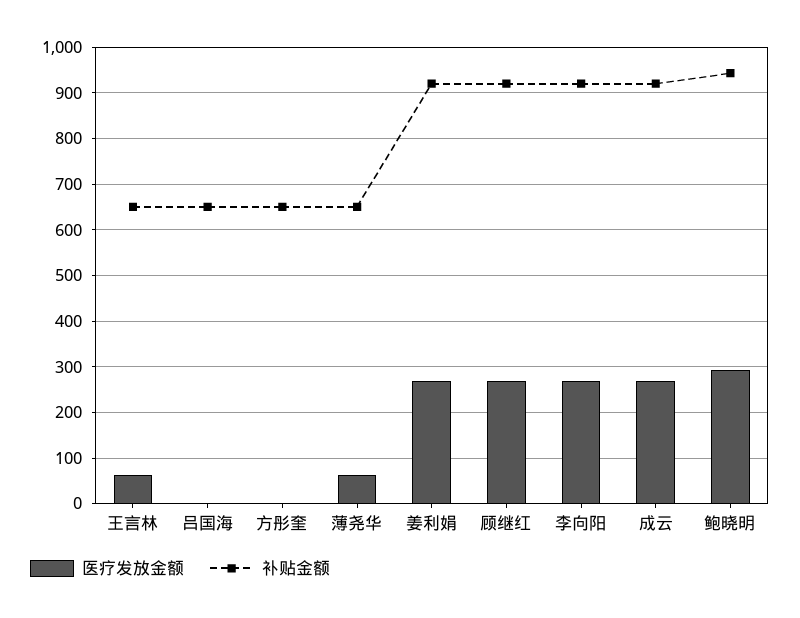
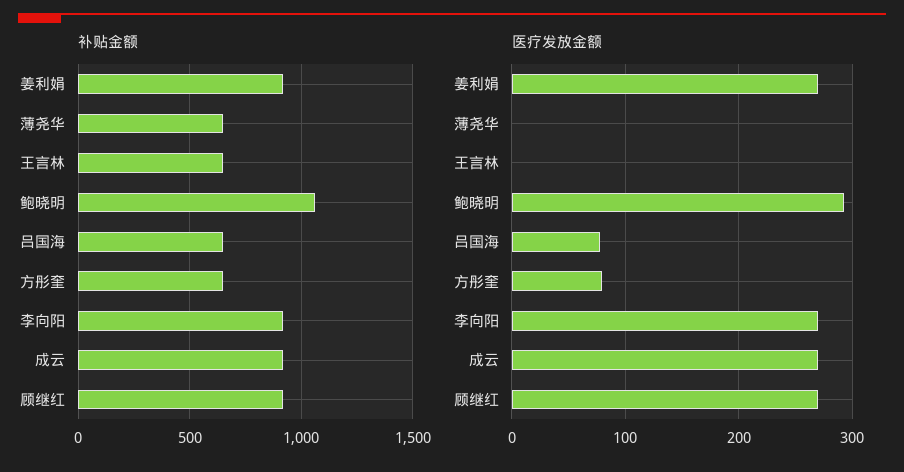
  {
    "医疗发放金额": {
-     "王言林": 60,
+     "王言林": 0,
-     "吕国海": 0,
+     "吕国海": 80,
-     "方彤奎": 0,
+     "方彤奎": 80,
-     "薄尧华": 60,
+     "薄尧华": 0,
      "姜利娟": 270,
      "顾继红": 270,
      "李向阳": 270,
      "成云": 270,
      "鲍晓明": 290
    },
    "补贴金额": {
      "王言林": 660,
      "吕国海": 660,
      "方彤奎": 660,
      "薄尧华": 660,
      "姜利娟": 920,
      "顾继红": 920,
      "李向阳": 920,
      "成云": 920,
-     "鲍晓明": 940
+     "鲍晓明": 1050
    }
  }

